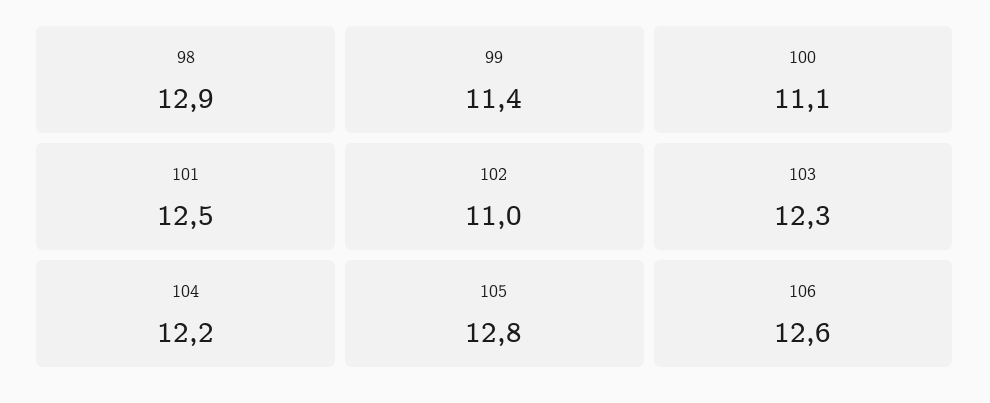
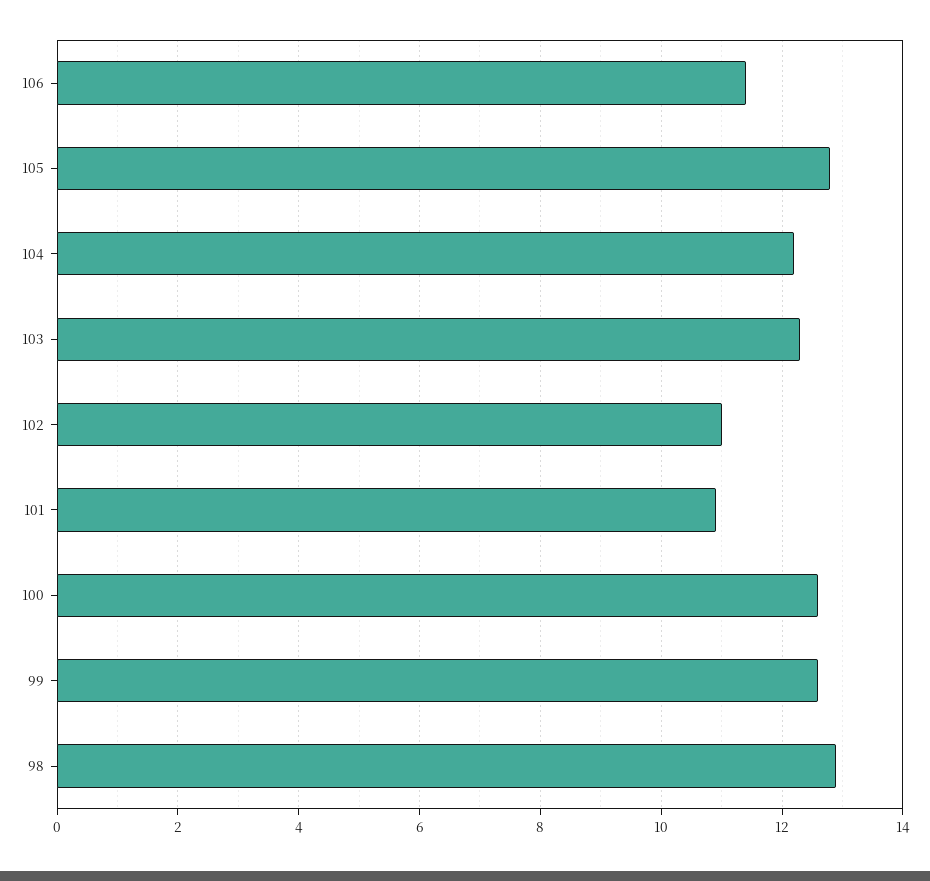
  {
    "98": 12.9,
-   "99": 11.4,
+   "99": 12.5,
-   "100": 11.1,
+   "100": 12.5,
-   "101": 12.5,
+   "101": 11,
    "102": 11,
    "103": 12.3,
    "104": 12.2,
    "105": 12.8,
-   "106": 12.6
+   "106": 11.5
  }

